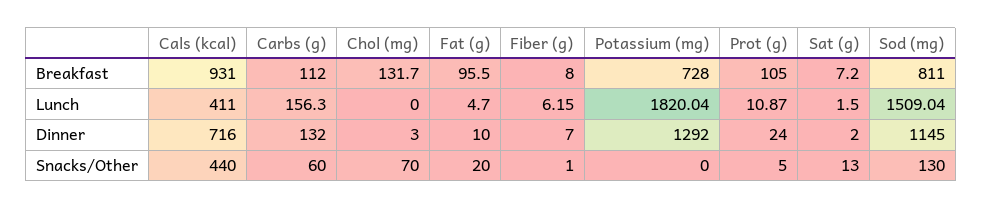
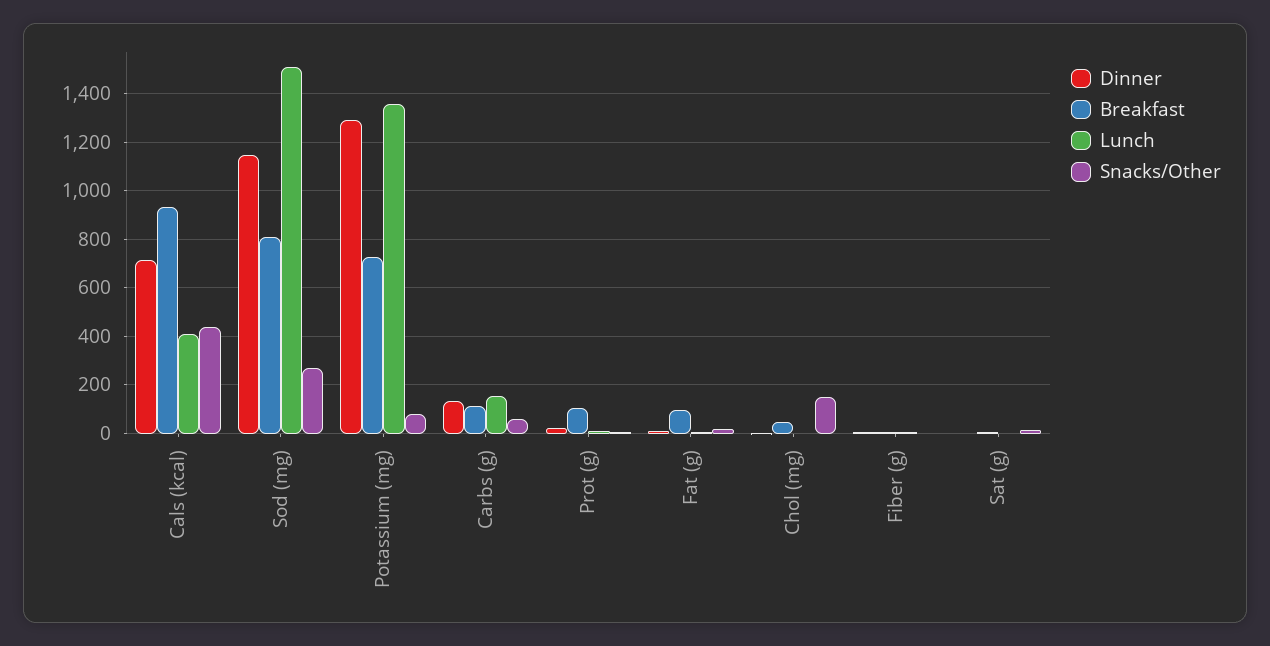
  {
    "Breakfast": {
      "Cals (kcal)": 931,
      "Carbs (g)": 112,
-     "Chol (mg)": 131.7,
+     "Chol (mg)": 50,
      "Fat (g)": 95.5,
      "Fiber (g)": 8,
      "Potassium (mg)": 728,
      "Prot (g)": 105,
      "Sat (g)": 7.2,
      "Sod (mg)": 811
    },
    "Lunch": {
      "Cals (kcal)": 411,
      "Carbs (g)": 156.3,
      "Chol (mg)": 0,
      "Fat (g)": 4.7,
      "Fiber (g)": 6.15,
-     "Potassium (mg)": 1820.04,
+     "Potassium (mg)": 1350,
      "Prot (g)": 10.87,
      "Sat (g)": 1.5,
      "Sod (mg)": 1509.04
    },
    "Dinner": {
      "Cals (kcal)": 716,
      "Carbs (g)": 132,
      "Chol (mg)": 3,
      "Fat (g)": 10,
      "Fiber (g)": 7,
      "Potassium (mg)": 1292,
      "Prot (g)": 24,
      "Sat (g)": 2,
      "Sod (mg)": 1145
    },
    "Snacks/Other": {
      "Cals (kcal)": 440,
      "Carbs (g)": 60,
-     "Chol (mg)": 70,
+     "Chol (mg)": 150,
      "Fat (g)": 20,
      "Fiber (g)": 1,
-     "Potassium (mg)": 0,
+     "Potassium (mg)": 75,
      "Prot (g)": 5,
      "Sat (g)": 13,
-     "Sod (mg)": 130
+     "Sod (mg)": 275
    }
  }

